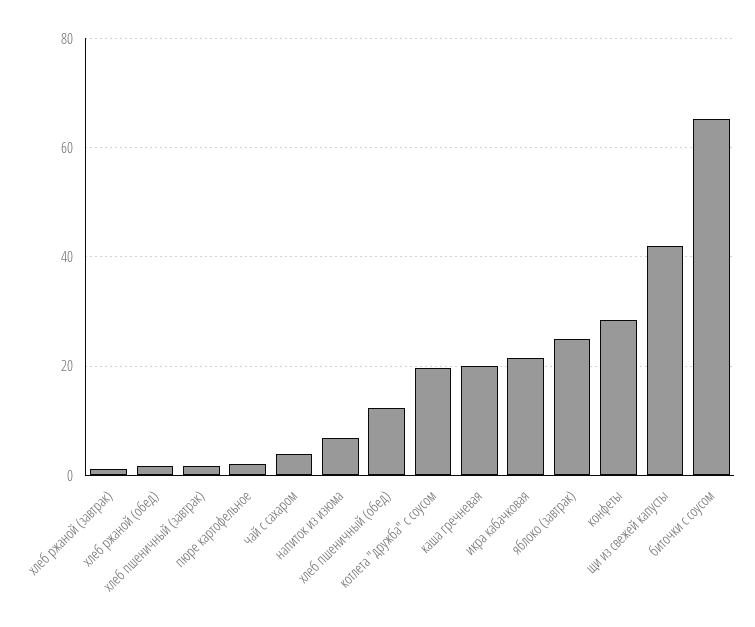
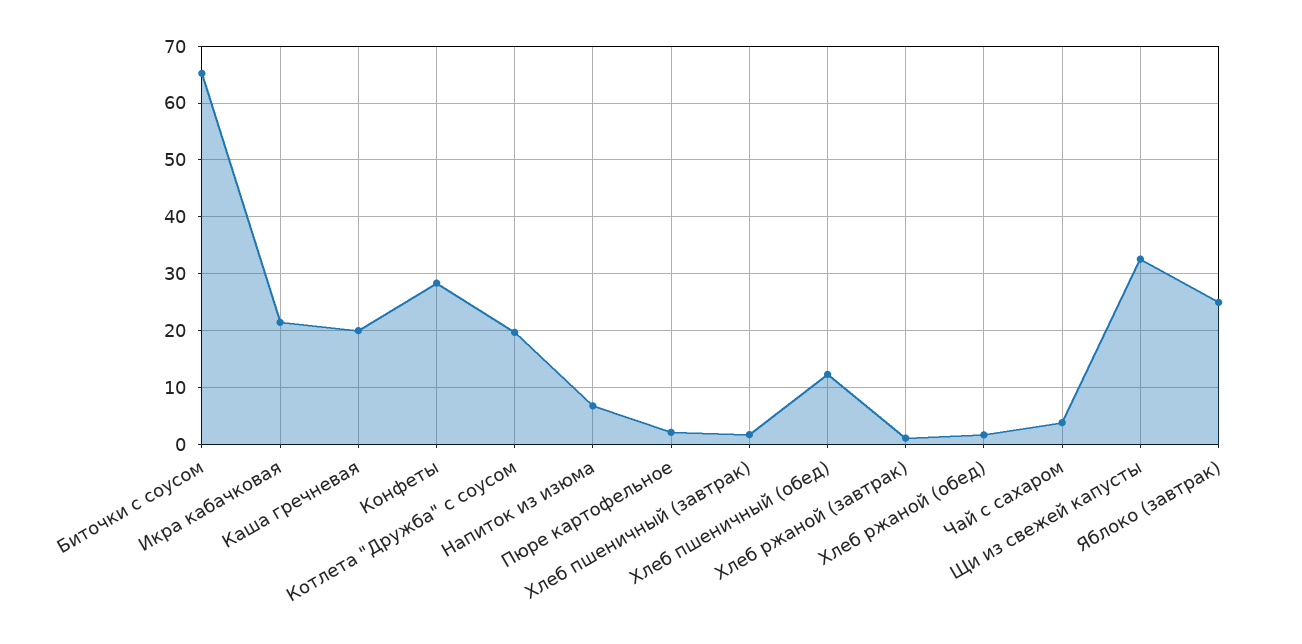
  {
    "хлеб ржаной (завтрак)": 2,
    "хлеб ржаной (обед)": 2,
    "хлеб пшеничный (завтрак)": 2,
    "пюре картофельное": 2,
    "чай с сахаром": 4,
    "напиток из изюма": 6,
    "хлеб пшеничный (обед)": 12,
    "котлета \"дружба\" с соусом": 20,
    "каша гречневая": 20,
    "икра кабачковая": 22,
    "яблоко (завтрак)": 24,
    "конфеты": 28,
-   "щи из свежей капусты": 42,
+   "щи из свежей капусты": 32,
    "биточки с соусом": 66
  }

